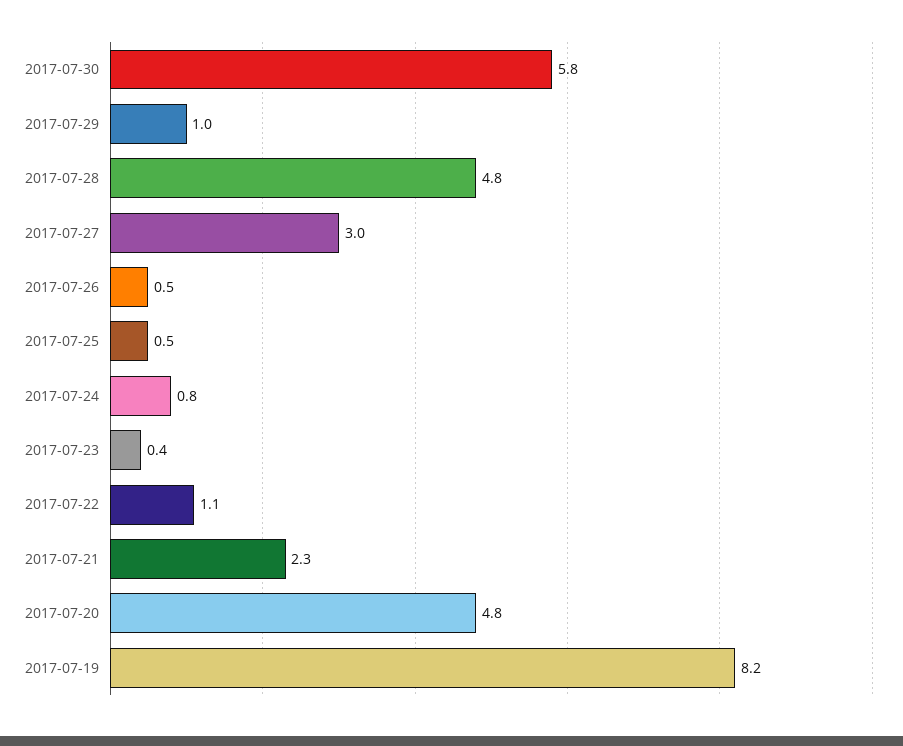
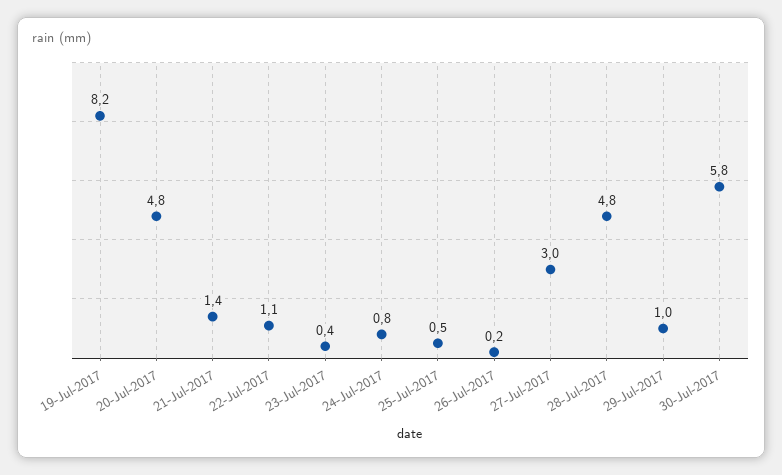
  {
    "2017-07-30": 5.8,
    "2017-07-29": 1,
    "2017-07-28": 4.8,
    "2017-07-27": 3,
-   "2017-07-26": 0.5,
+   "2017-07-26": 0.2,
    "2017-07-25": 0.5,
    "2017-07-24": 0.8,
    "2017-07-23": 0.4,
    "2017-07-22": 1.1,
-   "2017-07-21": 2.3,
+   "2017-07-21": 1.4,
    "2017-07-20": 4.8,
    "2017-07-19": 8.2
  }

